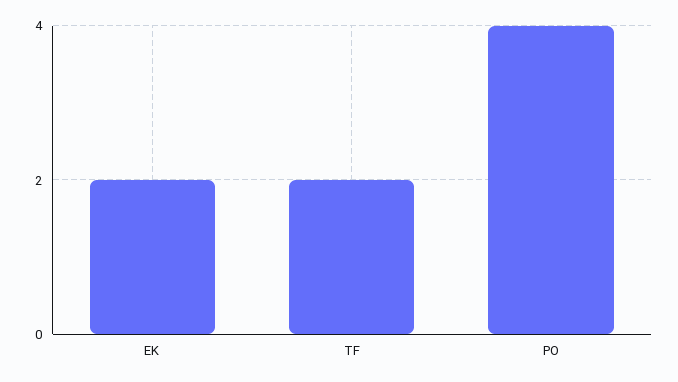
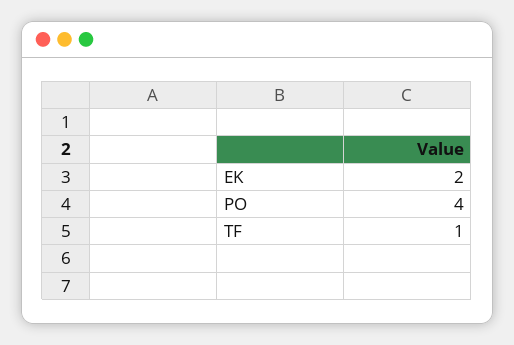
  {
    "EK": 2,
-   "TF": 2,
+   "TF": 1,
    "PO": 4
  }

